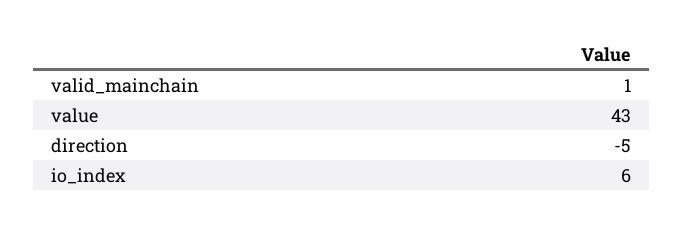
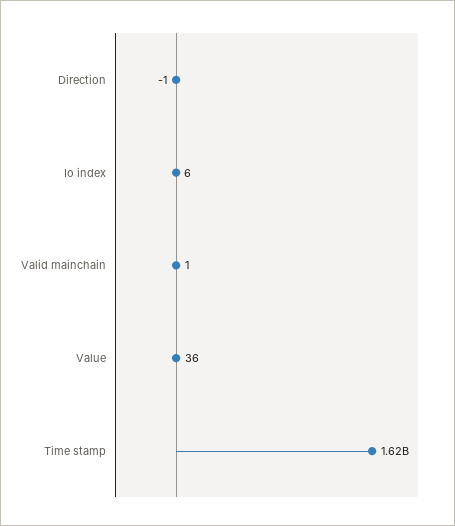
  {
    "valid_mainchain": 1,
-   "value": 43,
+   "value": 36,
-   "direction": -5,
+   "direction": -1,
-   "io_index": 6
+   "io_index": 6,
+   "Time stamp": 1620000000
  }

